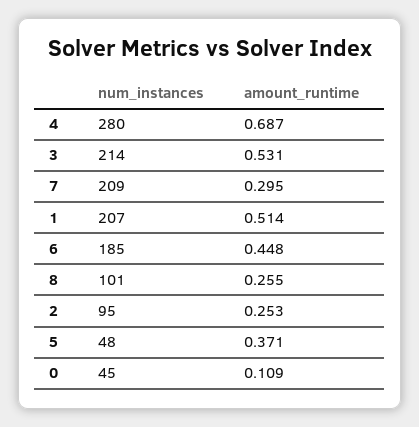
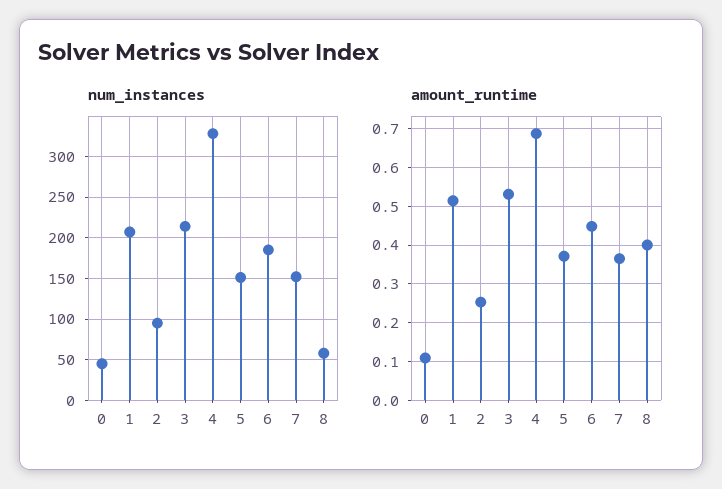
  {
    "num_instances": {
-     "4": 280,
+     "4": 330,
      "3": 214,
-     "7": 209,
+     "7": 150,
      "1": 207,
      "6": 185,
-     "8": 101,
+     "8": 60,
      "2": 95,
-     "5": 48,
+     "5": 150,
      "0": 45
    },
    "amount_runtime": {
      "4": 0.687,
      "3": 0.531,
-     "7": 0.295,
+     "7": 0.36,
      "1": 0.514,
      "6": 0.448,
-     "8": 0.255,
+     "8": 0.4,
      "2": 0.253,
      "5": 0.371,
      "0": 0.109
    }
  }

